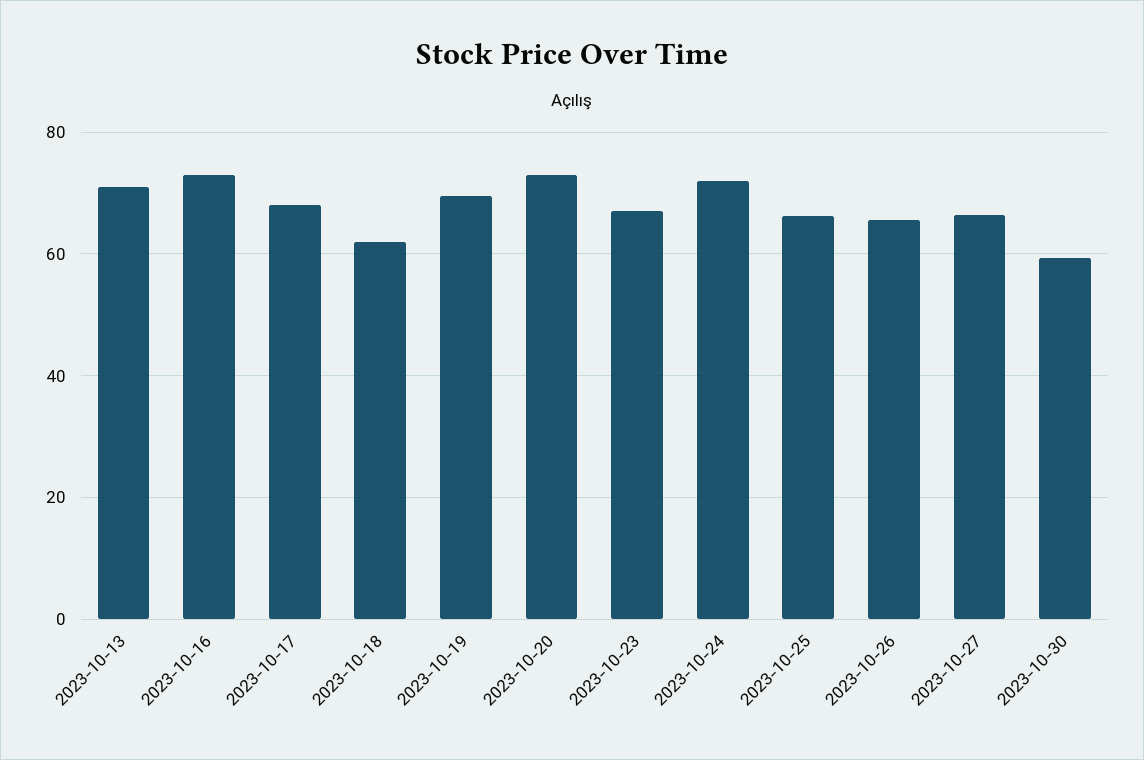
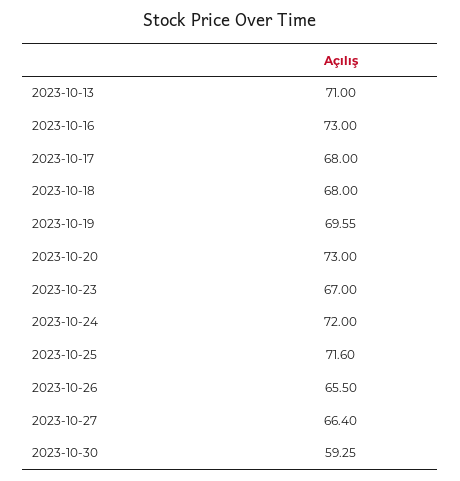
  {
    "2023-10-13": 71,
    "2023-10-16": 73,
    "2023-10-17": 68,
-   "2023-10-18": 62,
+   "2023-10-18": 68,
    "2023-10-19": 69.55,
    "2023-10-20": 73,
    "2023-10-23": 67,
    "2023-10-24": 72,
-   "2023-10-25": 66,
+   "2023-10-25": 71.6,
    "2023-10-26": 65.5,
    "2023-10-27": 66.4,
    "2023-10-30": 59.25
  }

